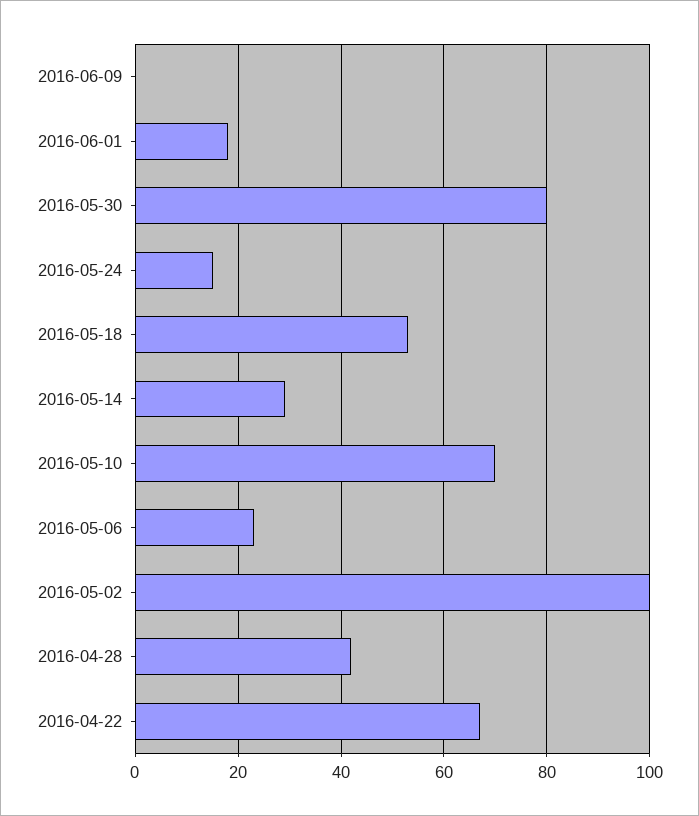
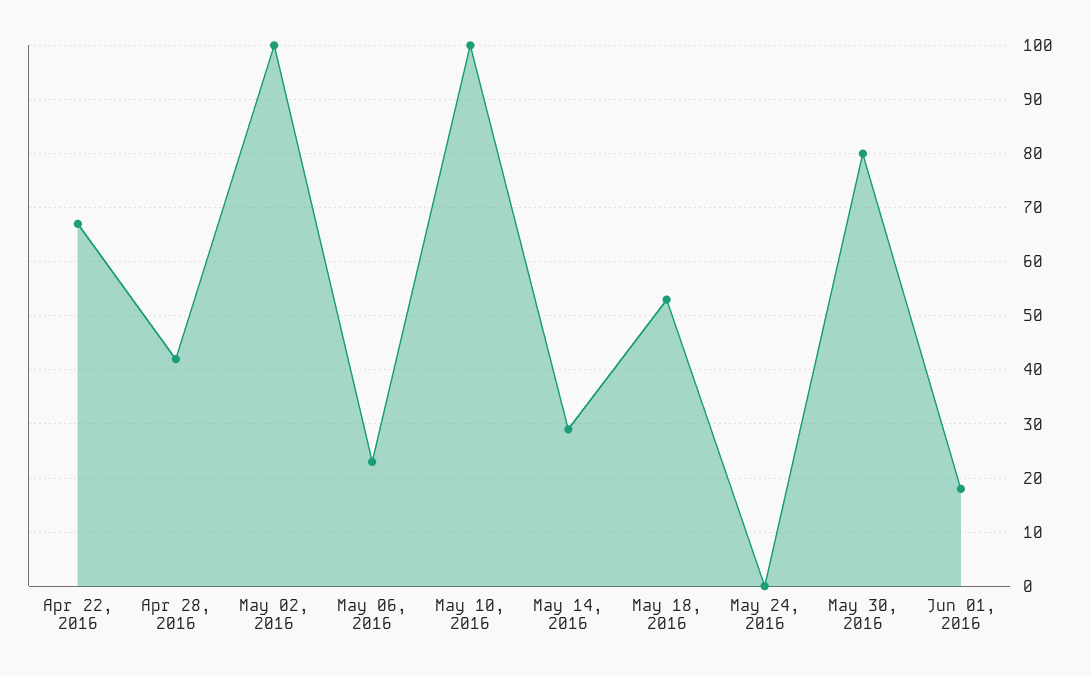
  {
-   "2016-06-09": 0,
    "2016-06-01": 20,
    "2016-05-30": 80,
-   "2016-05-24": 15,
+   "2016-05-24": 0,
    "2016-05-18": 55,
    "2016-05-14": 30,
-   "2016-05-10": 70,
+   "2016-05-10": 100,
    "2016-05-06": 25,
    "2016-05-02": 100,
    "2016-04-28": 40,
    "2016-04-22": 65
  }

